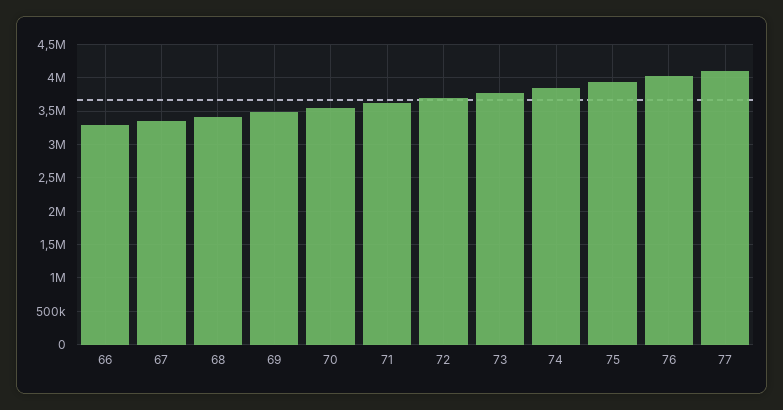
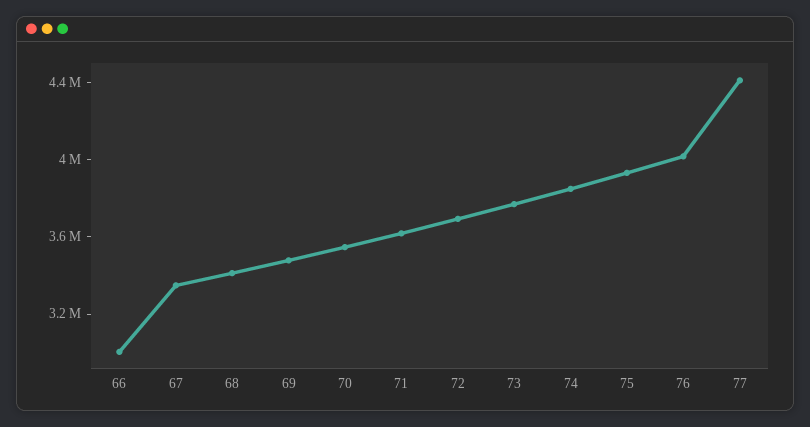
  {
-   "66": 3300000,
+   "66": 3000000,
    "67": 3300000,
    "68": 3400000,
    "69": 3500000,
    "70": 3500000,
    "71": 3600000,
    "72": 3700000,
    "73": 3800000,
    "74": 3800000,
    "75": 3900000,
    "76": 4000000,
-   "77": 4100000
+   "77": 4400000
  }

